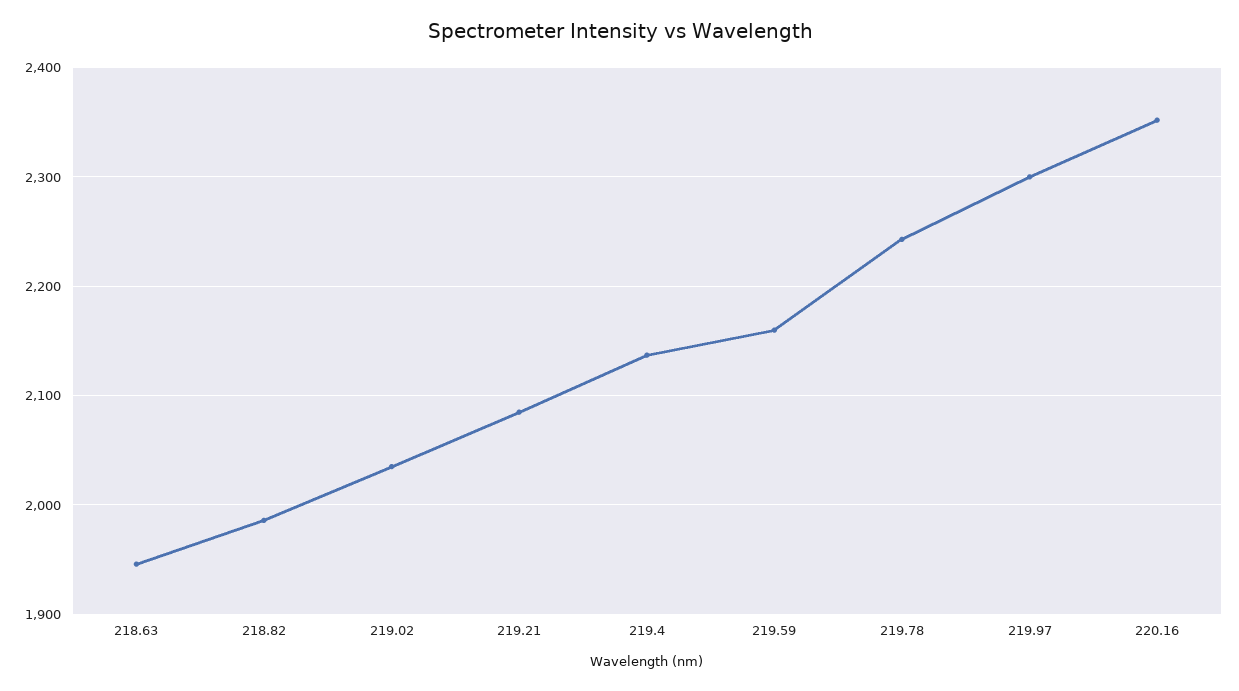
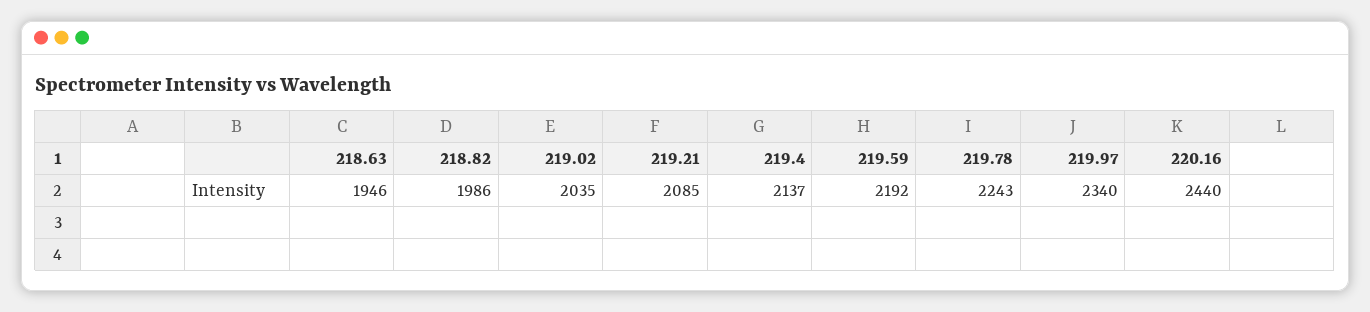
  {
    "218.63": 1946,
    "218.82": 1986,
    "219.02": 2035,
    "219.21": 2085,
    "219.4": 2137,
-   "219.59": 2160,
+   "219.59": 2192,
    "219.78": 2243,
-   "219.97": 2300,
+   "219.97": 2340,
-   "220.16": 2350
+   "220.16": 2440
  }

